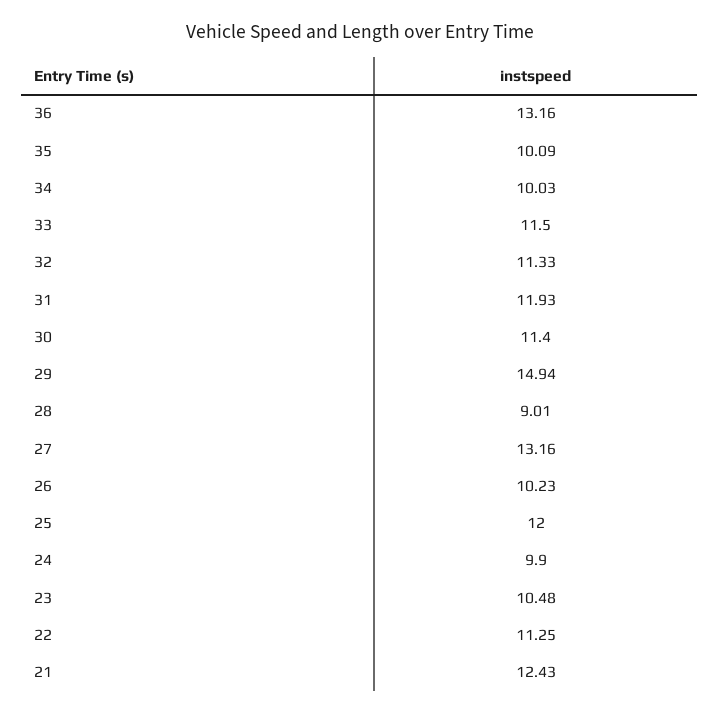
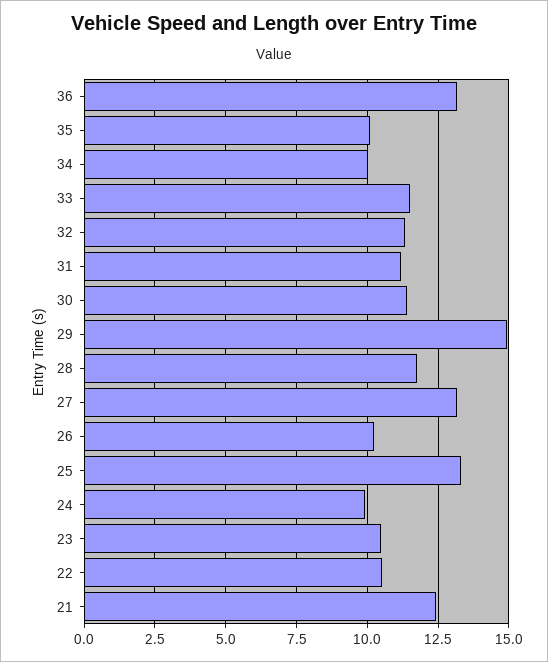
  {
    "36": 13.16,
    "35": 10.09,
    "34": 10.03,
    "33": 11.5,
    "32": 11.33,
-   "31": 11.93,
+   "31": 11.25,
    "30": 11.4,
    "29": 14.94,
-   "28": 9.01,
+   "28": 11.75,
    "27": 13.16,
    "26": 10.23,
-   "25": 12,
+   "25": 13.25,
    "24": 9.9,
    "23": 10.48,
-   "22": 11.25,
+   "22": 10.5,
    "21": 12.43
  }

